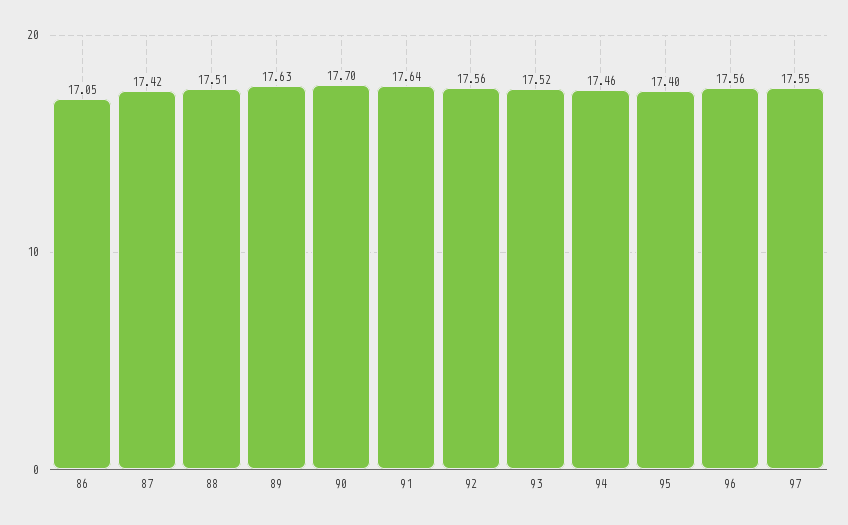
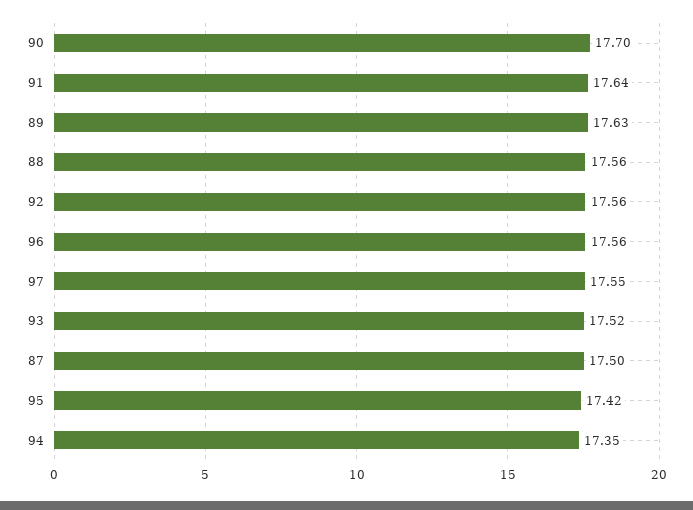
  {
-   "86": 17.05,
-   "87": 17.42,
+   "87": 17.5,
-   "88": 17.51,
+   "88": 17.56,
    "89": 17.63,
    "90": 17.7,
    "91": 17.64,
    "92": 17.56,
    "93": 17.52,
-   "94": 17.46,
+   "94": 17.35,
-   "95": 17.4,
+   "95": 17.42,
    "96": 17.56,
    "97": 17.55
  }

